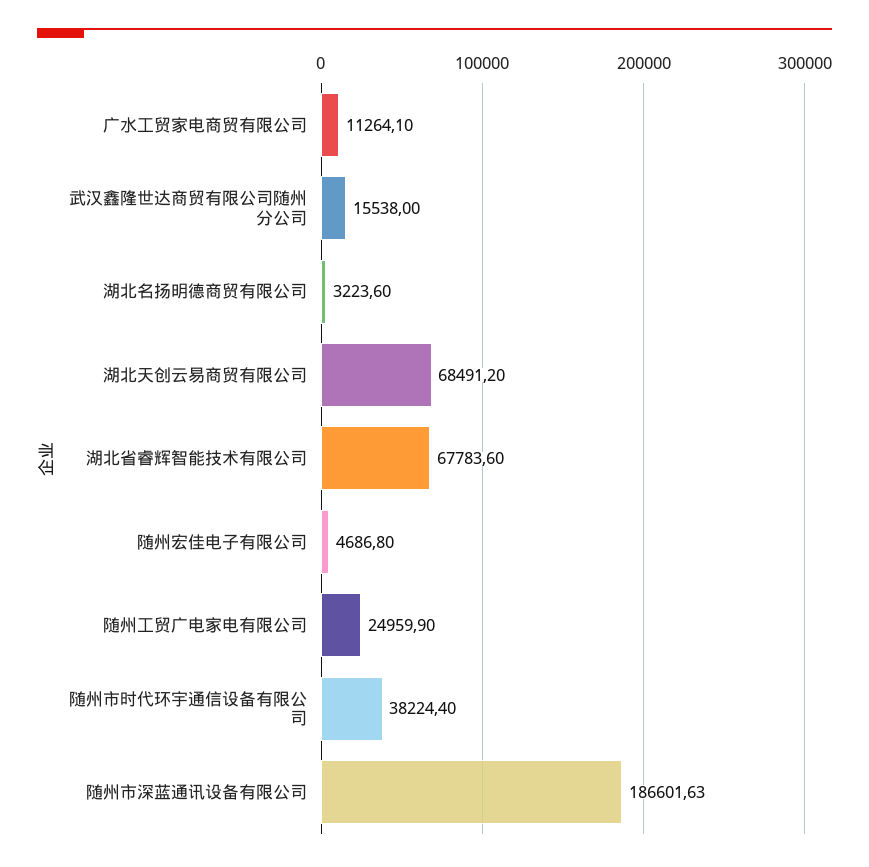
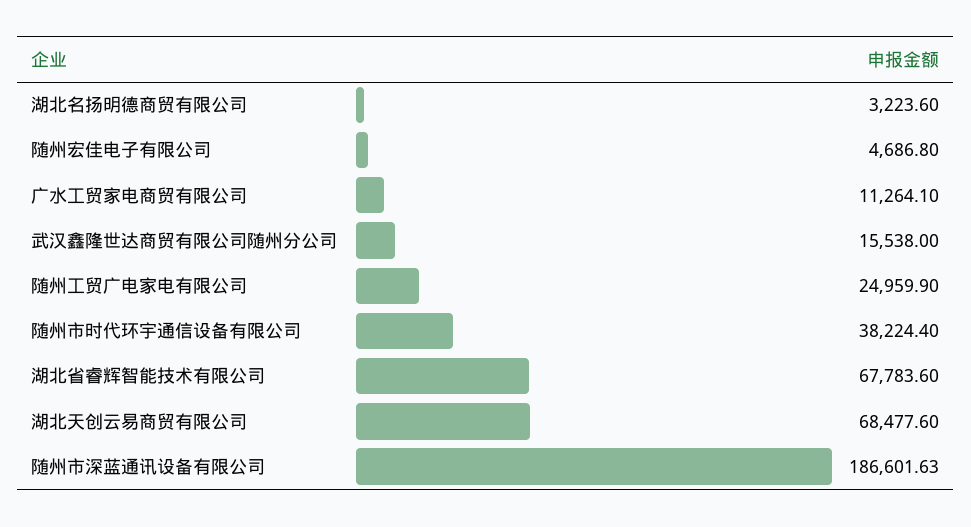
  {
    "广水工贸家电商贸有限公司": 11264.1,
    "武汉鑫隆世达商贸有限公司随州分公司": 15538,
    "湖北名扬明德商贸有限公司": 3223.6,
-   "湖北天创云易商贸有限公司": 68491.2,
+   "湖北天创云易商贸有限公司": 68477.6,
    "湖北省睿辉智能技术有限公司": 67783.6,
    "随州宏佳电子有限公司": 4686.8,
    "随州工贸广电家电有限公司": 24959.9,
    "随州市时代环宇通信设备有限公司": 38224.4,
    "随州市深蓝通讯设备有限公司": 186601.63
  }

